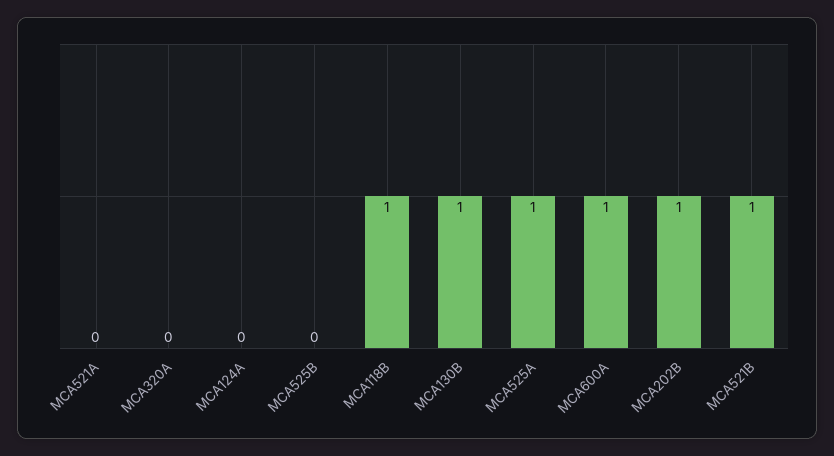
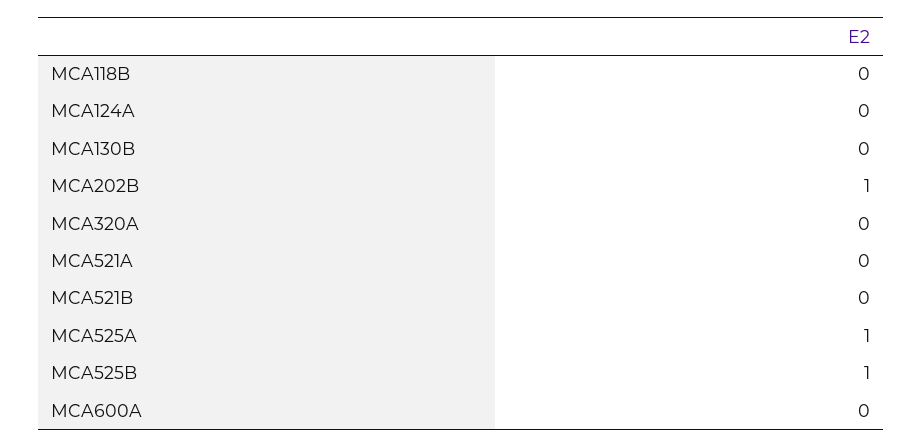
  {
    "MCA521A": 0,
    "MCA320A": 0,
    "MCA124A": 0,
-   "MCA525B": 0,
+   "MCA525B": 1,
-   "MCA118B": 1,
+   "MCA118B": 0,
-   "MCA130B": 1,
+   "MCA130B": 0,
    "MCA525A": 1,
-   "MCA600A": 1,
+   "MCA600A": 0,
    "MCA202B": 1,
-   "MCA521B": 1
+   "MCA521B": 0
  }

